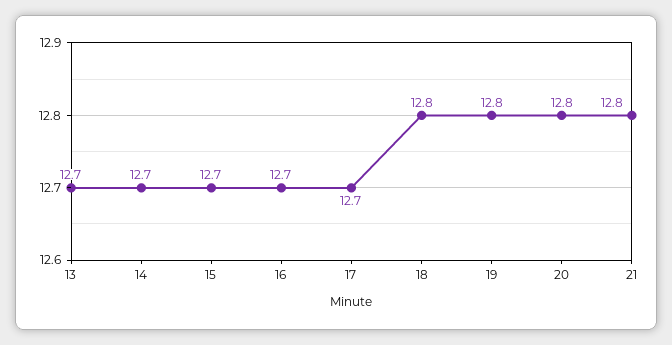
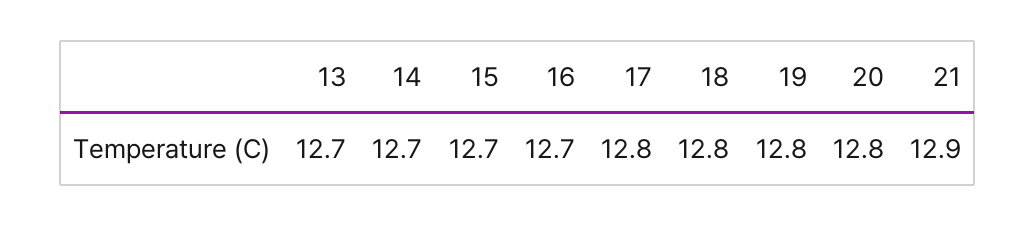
  {
    "13": 12.7,
    "14": 12.7,
    "15": 12.7,
    "16": 12.7,
-   "17": 12.7,
+   "17": 12.8,
    "18": 12.8,
    "19": 12.8,
    "20": 12.8,
-   "21": 12.8
+   "21": 12.9
  }

